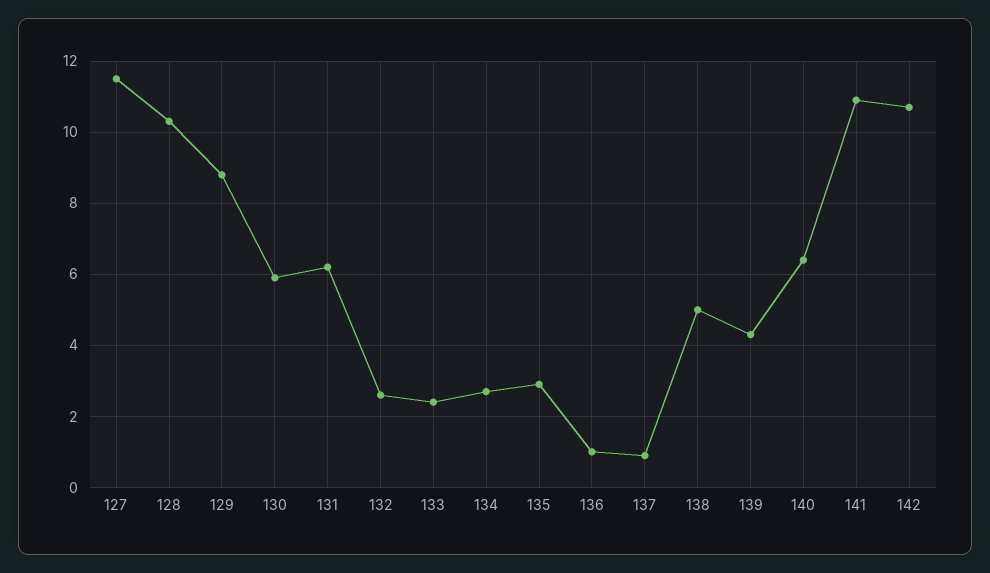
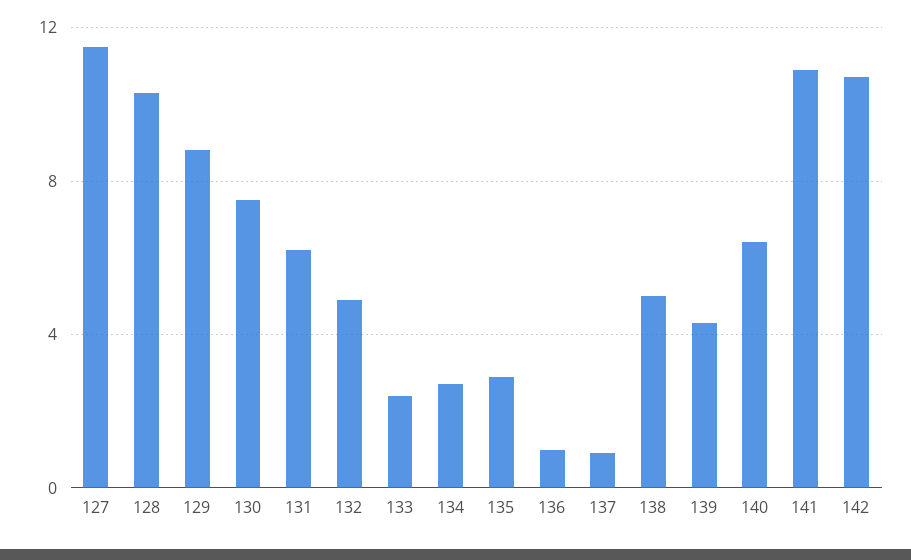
  {
    "127": 11.5,
    "128": 10.5,
    "129": 9,
-   "130": 6,
+   "130": 7.5,
    "131": 6,
-   "132": 2.5,
+   "132": 5,
    "133": 2.5,
    "134": 2.5,
    "135": 3,
    "136": 1,
    "137": 1,
    "138": 5,
    "139": 4.5,
    "140": 6.5,
    "141": 11,
    "142": 10.5
  }

